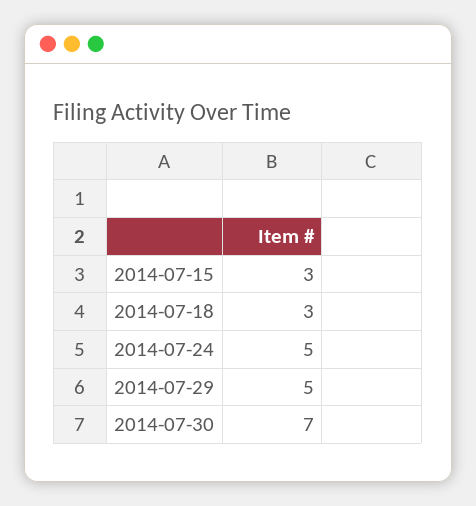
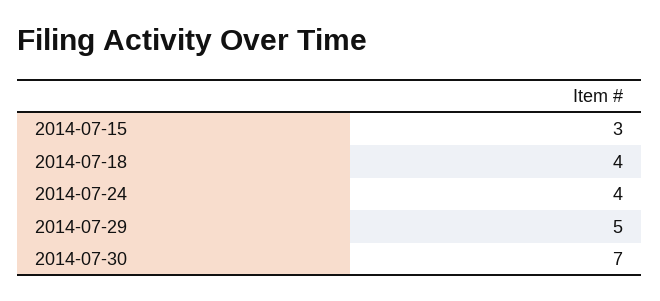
  {
    "2014-07-15": 3,
-   "2014-07-18": 3,
+   "2014-07-18": 4,
-   "2014-07-24": 5,
+   "2014-07-24": 4,
    "2014-07-29": 5,
    "2014-07-30": 7
  }

